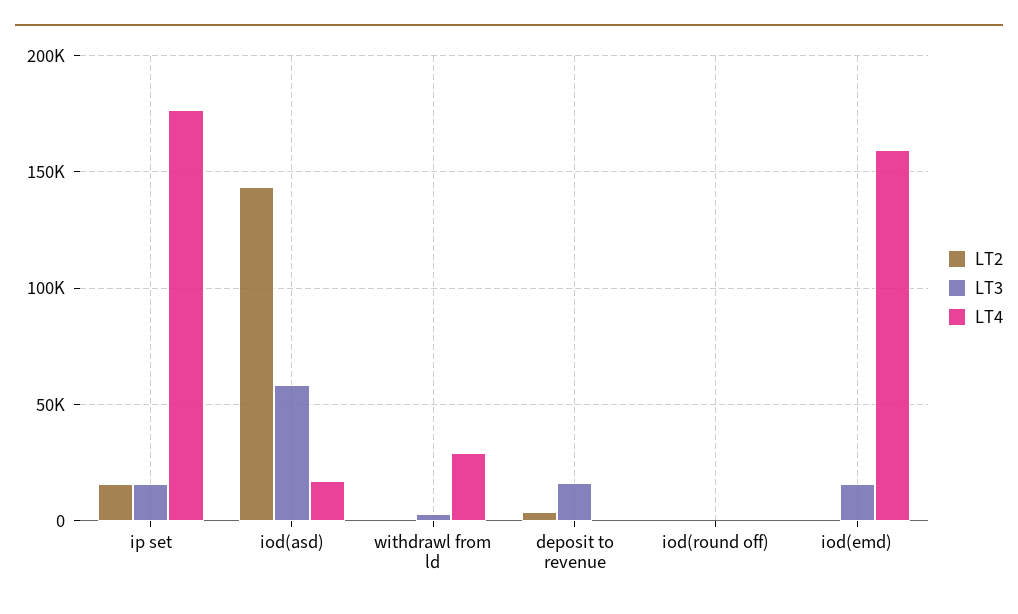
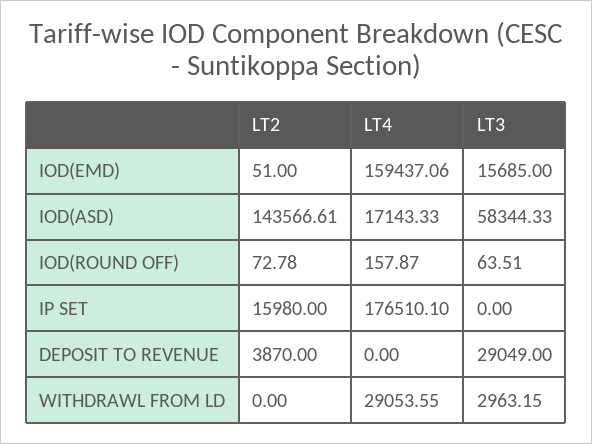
  {
    "LT2": {
      "ip set": 15980,
      "iod(asd)": 143566.61,
      "withdrawl from ld": 0,
      "deposit to revenue": 3870,
      "iod(round off)": 72.78,
      "iod(emd)": 51
    },
    "LT3": {
-     "ip set": 15000,
+     "ip set": 0,
      "iod(asd)": 58344.33,
      "withdrawl from ld": 2963.15,
-     "deposit to revenue": 15000,
+     "deposit to revenue": 29049,
      "iod(round off)": 63.51,
      "iod(emd)": 15685
    },
    "LT4": {
      "ip set": 176510.1,
      "iod(asd)": 17143.33,
      "withdrawl from ld": 29053.55,
      "deposit to revenue": 0,
      "iod(round off)": 157.87,
      "iod(emd)": 159437.06
    }
  }

